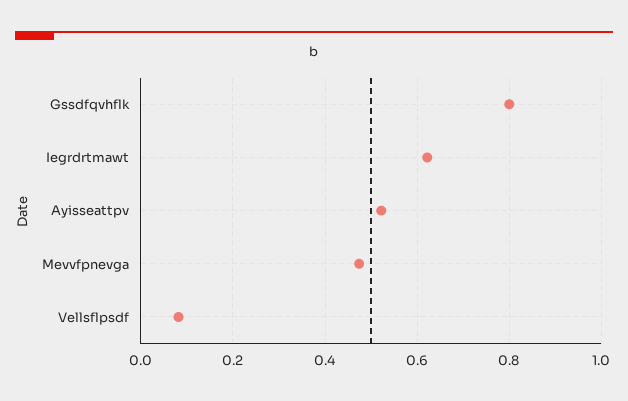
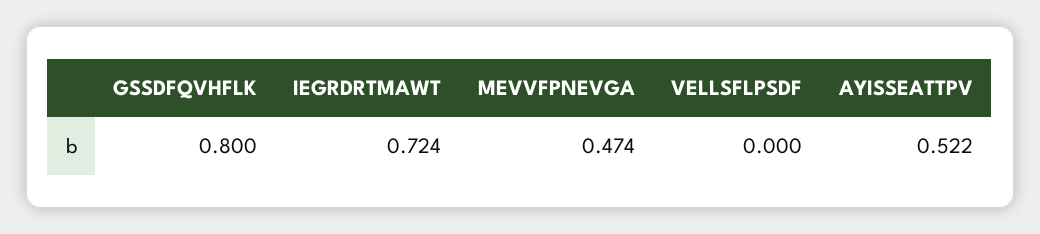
  {
    "Gssdfqvhflk": 0.8,
-   "Iegrdrtmawt": 0.62,
+   "Iegrdrtmawt": 0.724,
    "Ayisseattpv": 0.522,
    "Mevvfpnevga": 0.474,
-   "Vellsflpsdf": 0.08
+   "Vellsflpsdf": 0
  }

